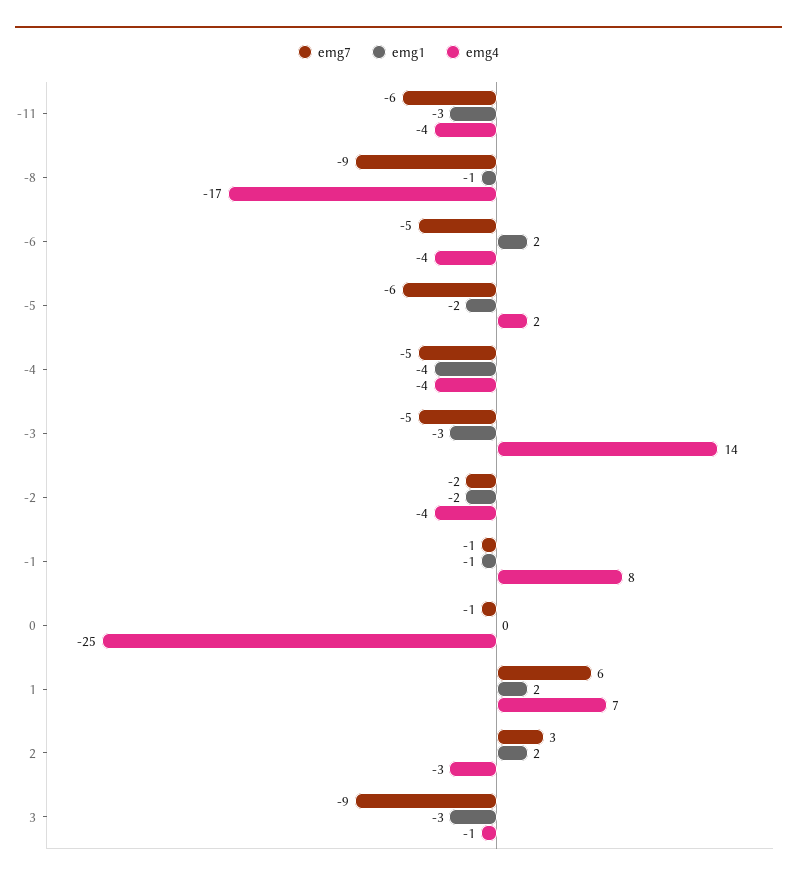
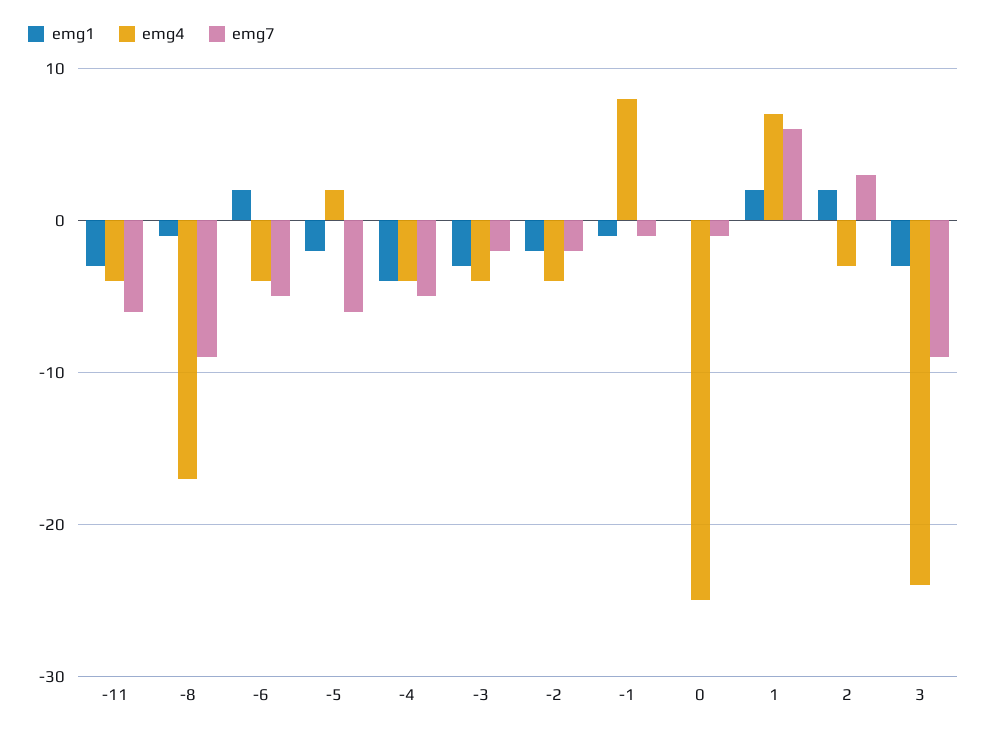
  {
    "emg7": {
      "-11": -6,
      "-8": -9,
      "-6": -5,
      "-5": -6,
      "-4": -5,
-     "-3": -5,
+     "-3": -2,
      "-2": -2,
      "-1": -1,
      "0": -1,
      "1": 6,
      "2": 3,
      "3": -9
    },
    "emg1": {
      "-11": -3,
      "-8": -1,
      "-6": 2,
      "-5": -2,
      "-4": -4,
      "-3": -3,
      "-2": -2,
      "-1": -1,
      "0": 0,
      "1": 2,
      "2": 2,
      "3": -3
    },
    "emg4": {
      "-11": -4,
      "-8": -17,
      "-6": -4,
      "-5": 2,
      "-4": -4,
-     "-3": 14,
+     "-3": -4,
      "-2": -4,
      "-1": 8,
      "0": -25,
      "1": 7,
      "2": -3,
-     "3": -1
+     "3": -24
    }
  }

